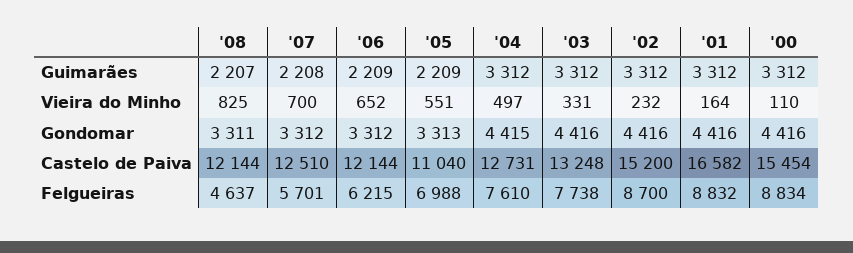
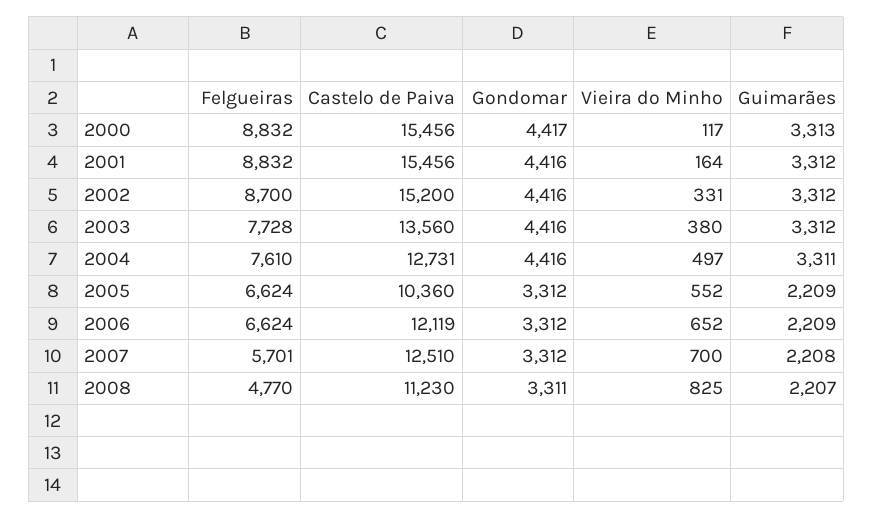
  {
    "'08": {
      "Guimarães": 2207,
      "Vieira do Minho": 825,
      "Gondomar": 3311,
-     "Castelo de Paiva": 12144,
+     "Castelo de Paiva": 11230,
-     "Felgueiras": 4637
+     "Felgueiras": 4770
    },
    "'07": {
      "Guimarães": 2208,
      "Vieira do Minho": 700,
      "Gondomar": 3312,
      "Castelo de Paiva": 12510,
      "Felgueiras": 5701
    },
    "'06": {
      "Guimarães": 2209,
      "Vieira do Minho": 652,
      "Gondomar": 3312,
-     "Castelo de Paiva": 12144,
+     "Castelo de Paiva": 12119,
-     "Felgueiras": 6215
+     "Felgueiras": 6624
    },
    "'05": {
      "Guimarães": 2209,
-     "Vieira do Minho": 551,
+     "Vieira do Minho": 552,
-     "Gondomar": 3313,
+     "Gondomar": 3312,
-     "Castelo de Paiva": 11040,
+     "Castelo de Paiva": 10360,
-     "Felgueiras": 6988
+     "Felgueiras": 6624
    },
    "'04": {
-     "Guimarães": 3312,
+     "Guimarães": 3311,
      "Vieira do Minho": 497,
-     "Gondomar": 4415,
+     "Gondomar": 4416,
      "Castelo de Paiva": 12731,
      "Felgueiras": 7610
    },
    "'03": {
      "Guimarães": 3312,
-     "Vieira do Minho": 331,
+     "Vieira do Minho": 380,
      "Gondomar": 4416,
-     "Castelo de Paiva": 13248,
+     "Castelo de Paiva": 13560,
-     "Felgueiras": 7738
+     "Felgueiras": 7728
    },
    "'02": {
      "Guimarães": 3312,
-     "Vieira do Minho": 232,
+     "Vieira do Minho": 331,
      "Gondomar": 4416,
      "Castelo de Paiva": 15200,
      "Felgueiras": 8700
    },
    "'01": {
      "Guimarães": 3312,
      "Vieira do Minho": 164,
      "Gondomar": 4416,
-     "Castelo de Paiva": 16582,
+     "Castelo de Paiva": 15456,
      "Felgueiras": 8832
    },
    "'00": {
-     "Guimarães": 3312,
+     "Guimarães": 3313,
-     "Vieira do Minho": 110,
+     "Vieira do Minho": 117,
-     "Gondomar": 4416,
+     "Gondomar": 4417,
-     "Castelo de Paiva": 15454,
+     "Castelo de Paiva": 15456,
-     "Felgueiras": 8834
+     "Felgueiras": 8832
    }
  }

